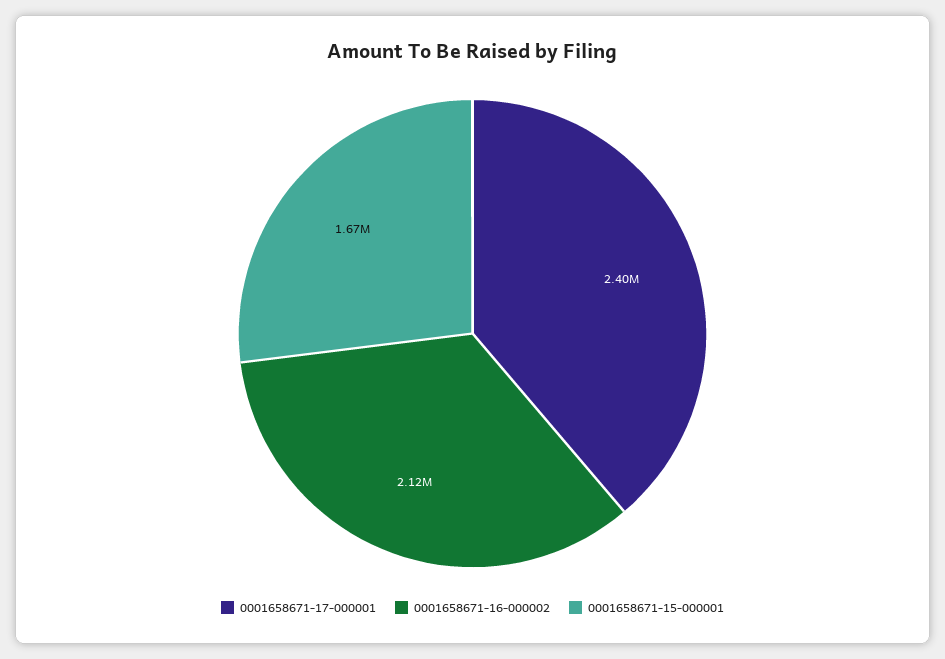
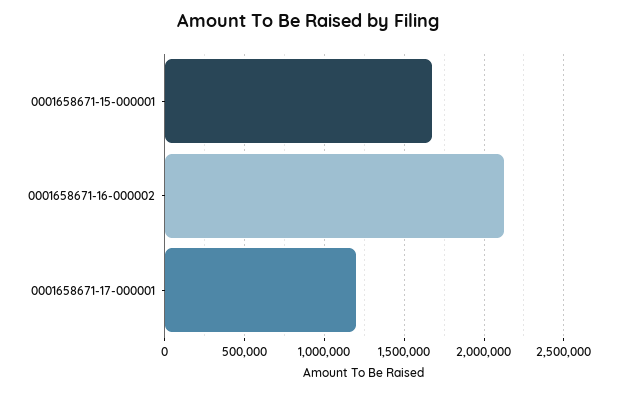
  {
-   "0001658671-17-000001": 2400000,
+   "0001658671-17-000001": 1200000,
    "0001658671-16-000002": 2120000,
    "0001658671-15-000001": 1670000
  }

